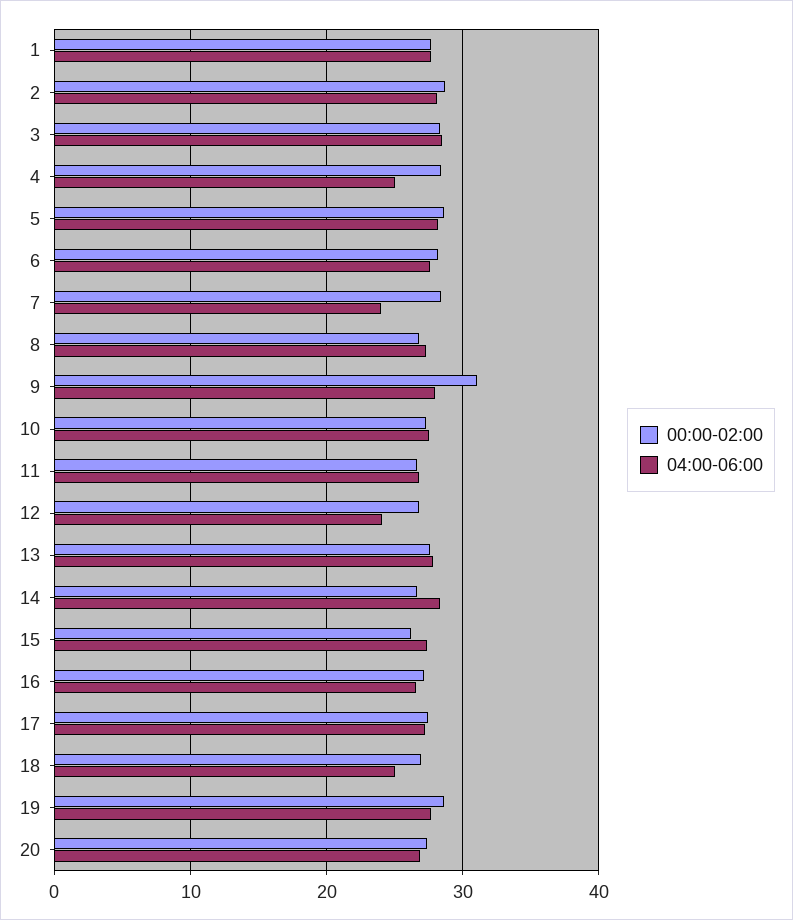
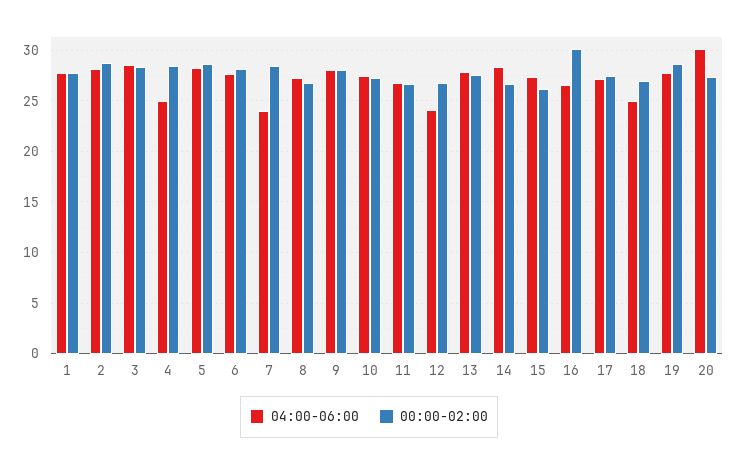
  {
    "00:00-02:00": {
      "1": 28,
      "2": 29,
      "3": 28,
      "4": 28,
      "5": 29,
      "6": 28,
      "7": 28,
      "8": 27,
-     "9": 31,
+     "9": 28,
      "10": 27,
      "11": 27,
      "12": 27,
      "13": 28,
      "14": 27,
      "15": 26,
-     "16": 27,
+     "16": 30,
      "17": 27,
      "18": 27,
      "19": 29,
      "20": 27
    },
    "04:00-06:00": {
      "1": 28,
      "2": 28,
      "3": 29,
      "4": 25,
      "5": 28,
      "6": 28,
      "7": 24,
      "8": 27,
      "9": 28,
      "10": 28,
      "11": 27,
      "12": 24,
      "13": 28,
      "14": 28,
      "15": 27,
      "16": 27,
      "17": 27,
      "18": 25,
      "19": 28,
-     "20": 27
+     "20": 30
    }
  }

